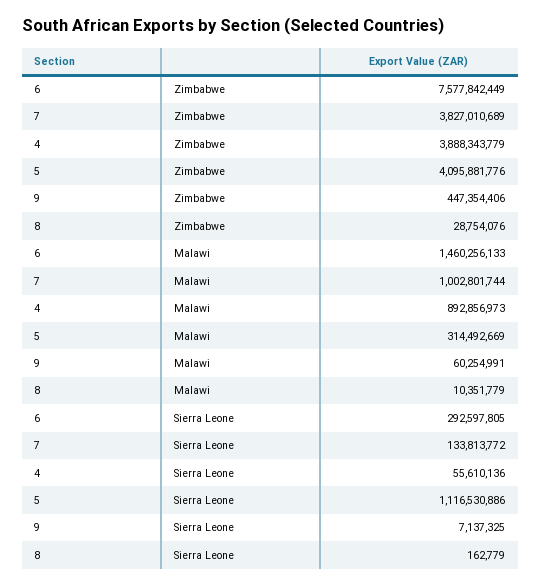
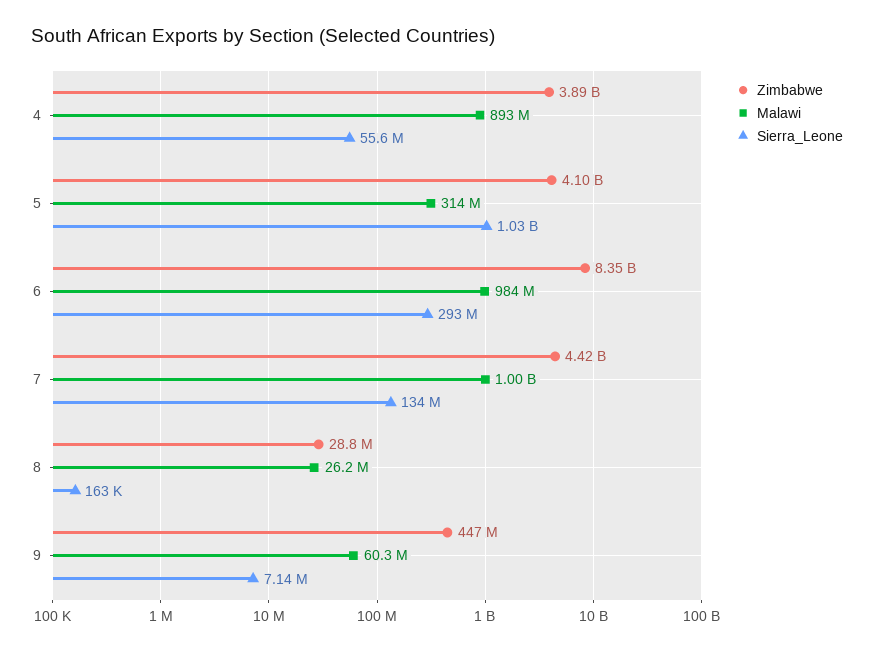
  {
    "Zimbabwe": {
-     "6": 7577842449,
+     "6": 8350000000,
-     "7": 3827010689,
+     "7": 4420000000,
      "4": 3888343779,
      "5": 4095881776,
      "9": 447354406,
      "8": 28754076
    },
    "Malawi": {
-     "6": 1460256133,
+     "6": 984000000,
      "7": 1002801744,
      "4": 892856973,
      "5": 314492669,
      "9": 60254991,
-     "8": 10351779
+     "8": 26200000
    },
    "Sierra Leone": {
      "6": 292597805,
      "7": 133813772,
      "4": 55610136,
-     "5": 1116530886,
+     "5": 1030000000,
      "9": 7137325,
      "8": 162779
    }
  }

